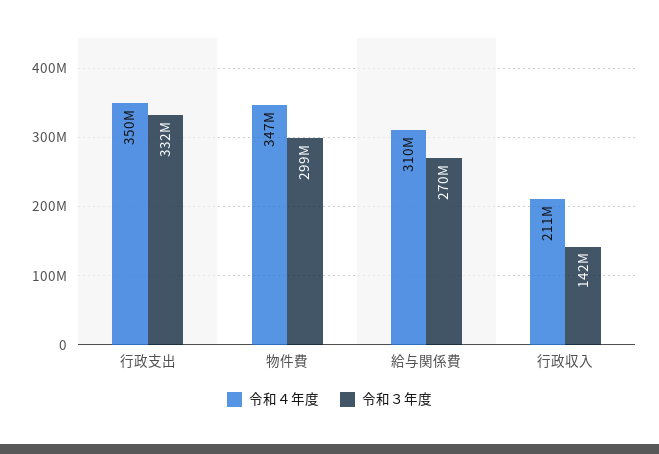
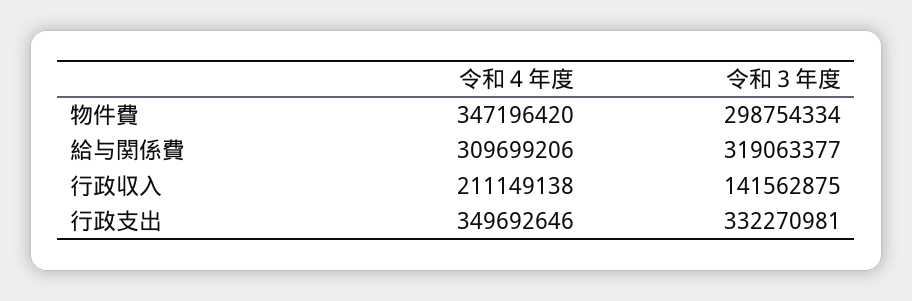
  {
    "令和４年度": {
      "行政支出": 349692646,
      "物件費": 347196420,
      "給与関係費": 309699206,
      "行政収入": 211149138
    },
    "令和３年度": {
      "行政支出": 332270981,
      "物件費": 298754334,
-     "給与関係費": 270000000,
+     "給与関係費": 319063377,
      "行政収入": 141562875
    }
  }

